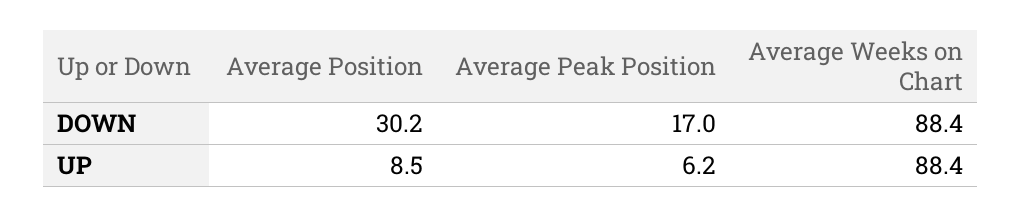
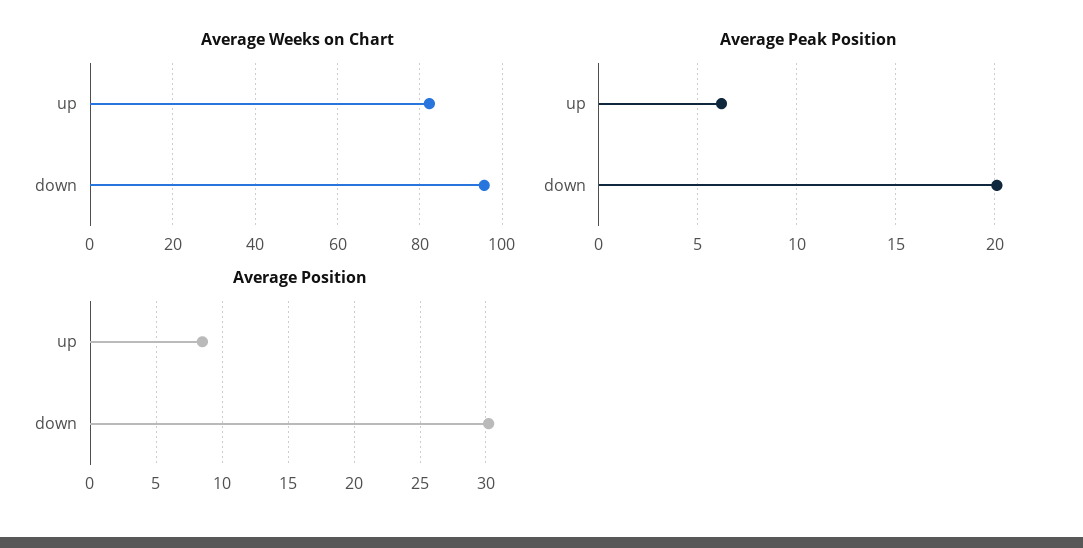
  {
    "Average Position": {
      "DOWN": 30.2,
      "UP": 8.5
    },
    "Average Peak Position": {
-     "DOWN": 17,
+     "DOWN": 20,
      "UP": 6.2
    },
    "Average Weeks on Chart": {
-     "DOWN": 88.4,
+     "DOWN": 96,
-     "UP": 88.4
+     "UP": 82
    }
  }

